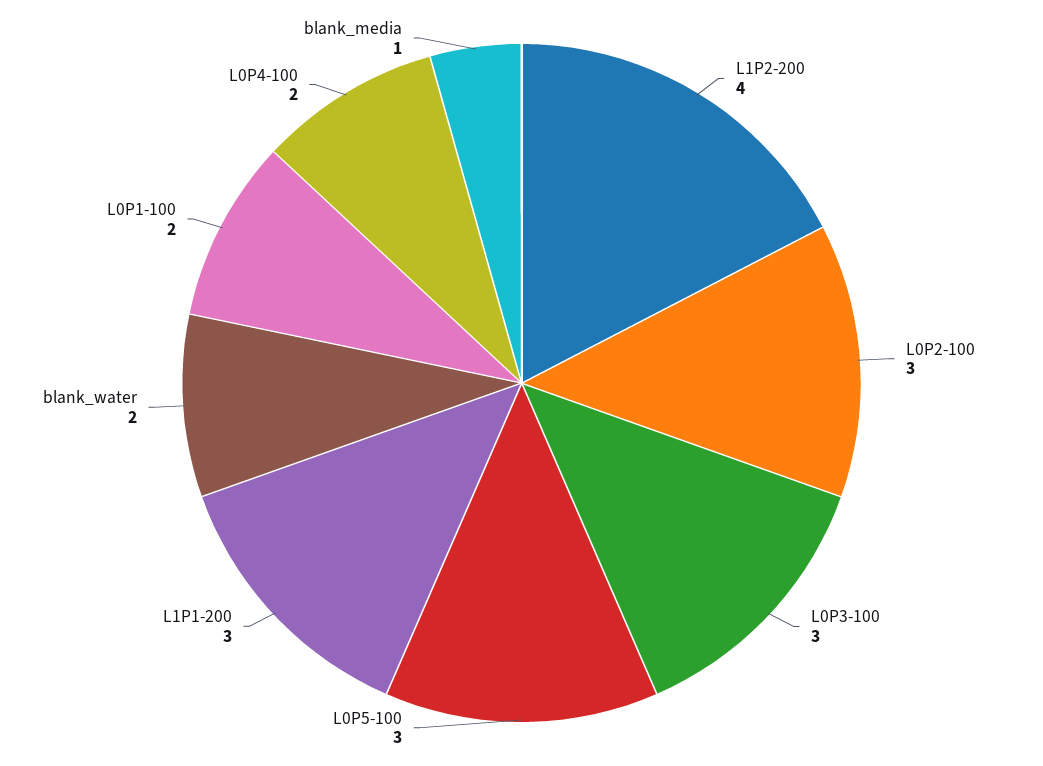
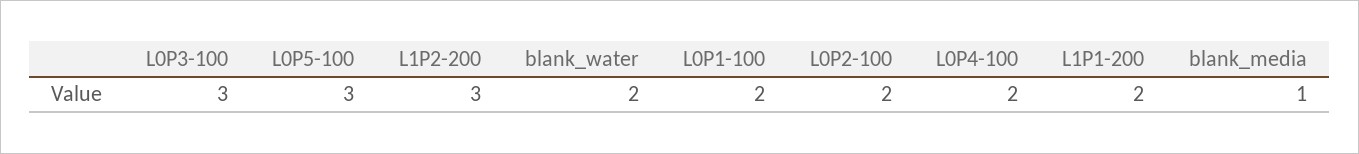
  {
-   "L1P2-200": 4,
+   "L1P2-200": 3,
-   "L0P2-100": 3,
+   "L0P2-100": 2,
    "L0P3-100": 3,
    "L0P5-100": 3,
-   "L1P1-200": 3,
+   "L1P1-200": 2,
    "blank_water": 2,
    "L0P1-100": 2,
    "L0P4-100": 2,
    "blank_media": 1
  }

